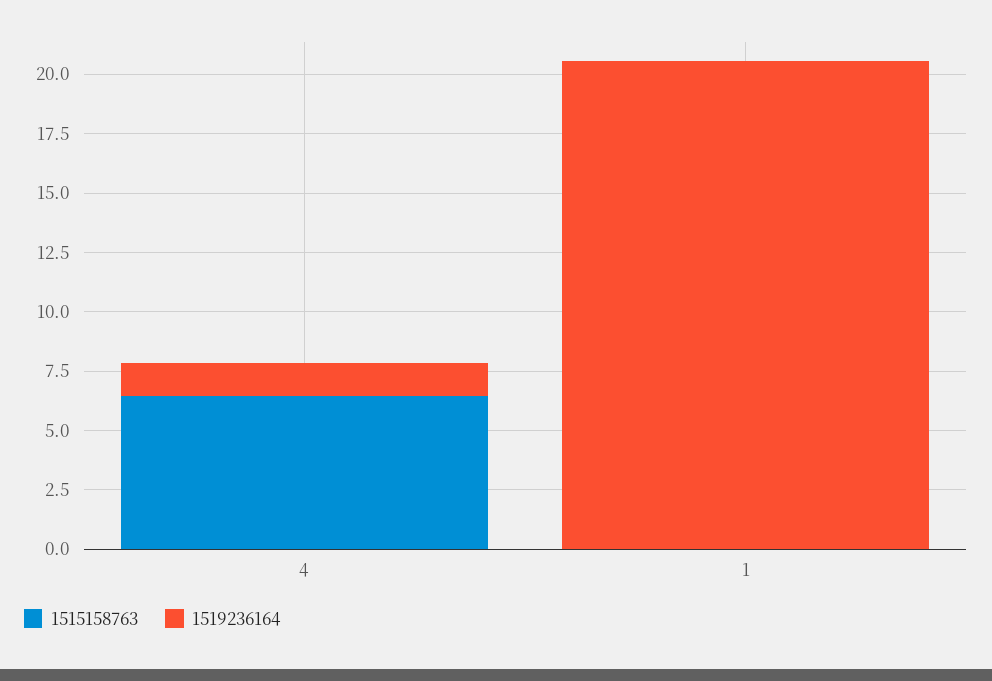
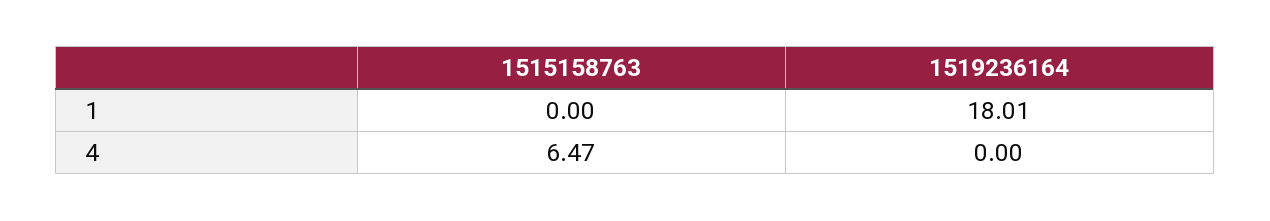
  {
    "1515158763": {
      "4": 6.47,
      "1": 0
    },
    "1519236164": {
-     "4": 1.5,
+     "4": 0,
-     "1": 20.5
+     "1": 18.01
    }
  }

